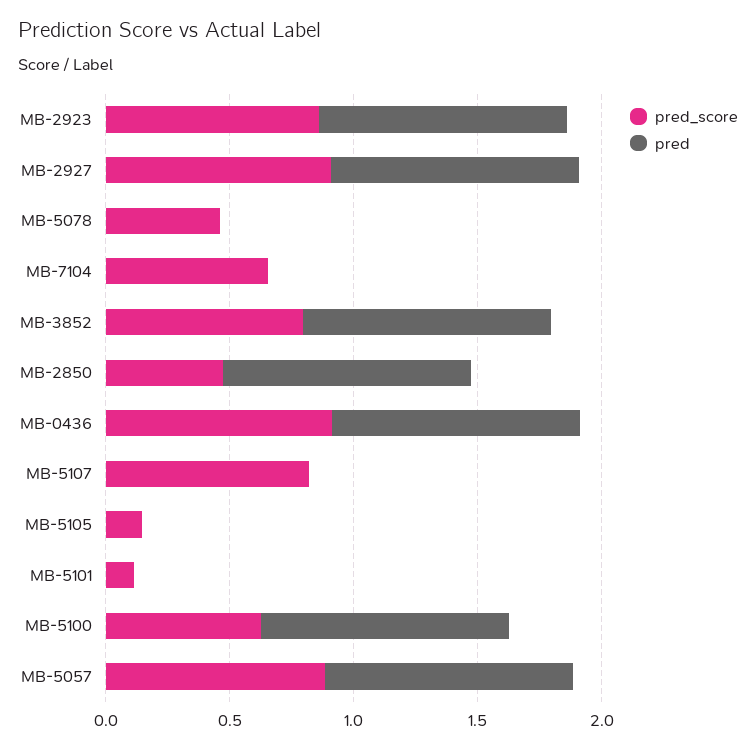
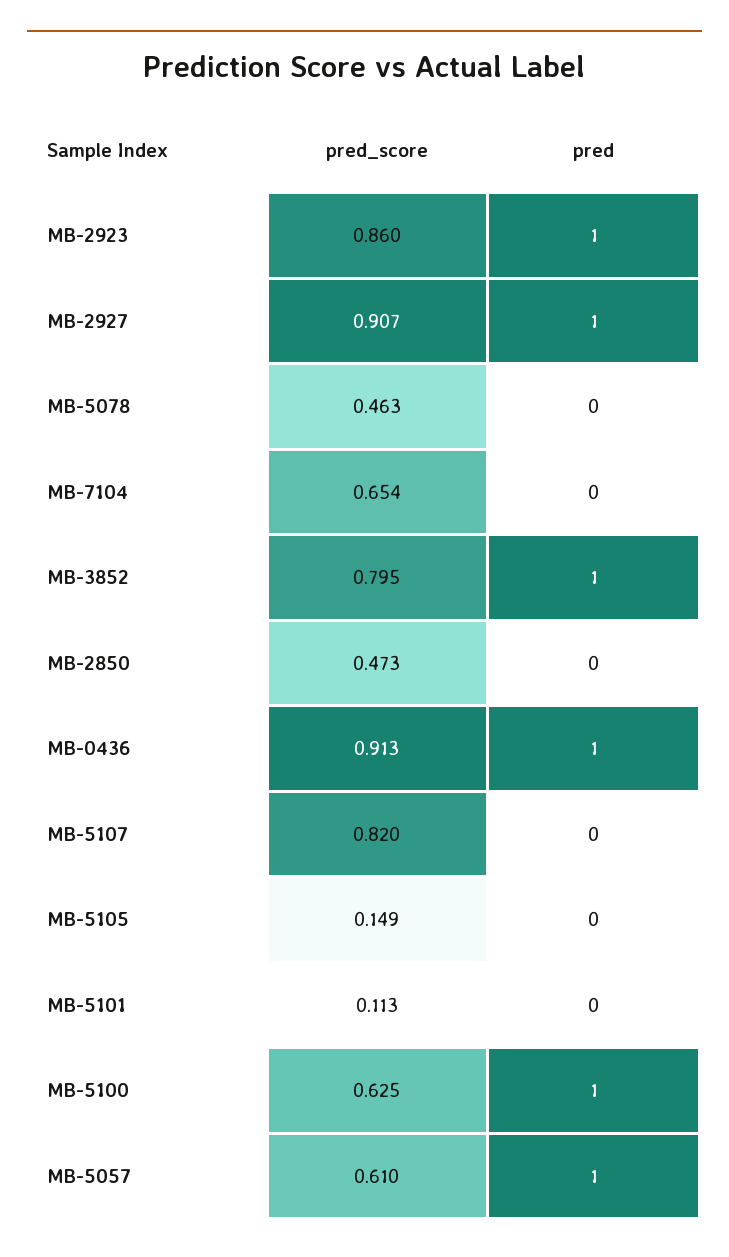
  {
    "pred_score": {
      "MB-2923": 0.86,
      "MB-2927": 0.907,
      "MB-5078": 0.463,
      "MB-7104": 0.654,
      "MB-3852": 0.795,
      "MB-2850": 0.473,
      "MB-0436": 0.913,
      "MB-5107": 0.82,
      "MB-5105": 0.149,
      "MB-5101": 0.113,
      "MB-5100": 0.625,
-     "MB-5057": 0.9
+     "MB-5057": 0.61
    },
    "pred": {
      "MB-2923": 1,
      "MB-2927": 1,
      "MB-5078": 0,
      "MB-7104": 0,
      "MB-3852": 1,
-     "MB-2850": 1,
+     "MB-2850": 0,
      "MB-0436": 1,
      "MB-5107": 0,
      "MB-5105": 0,
      "MB-5101": 0,
      "MB-5100": 1,
      "MB-5057": 1
    }
  }

